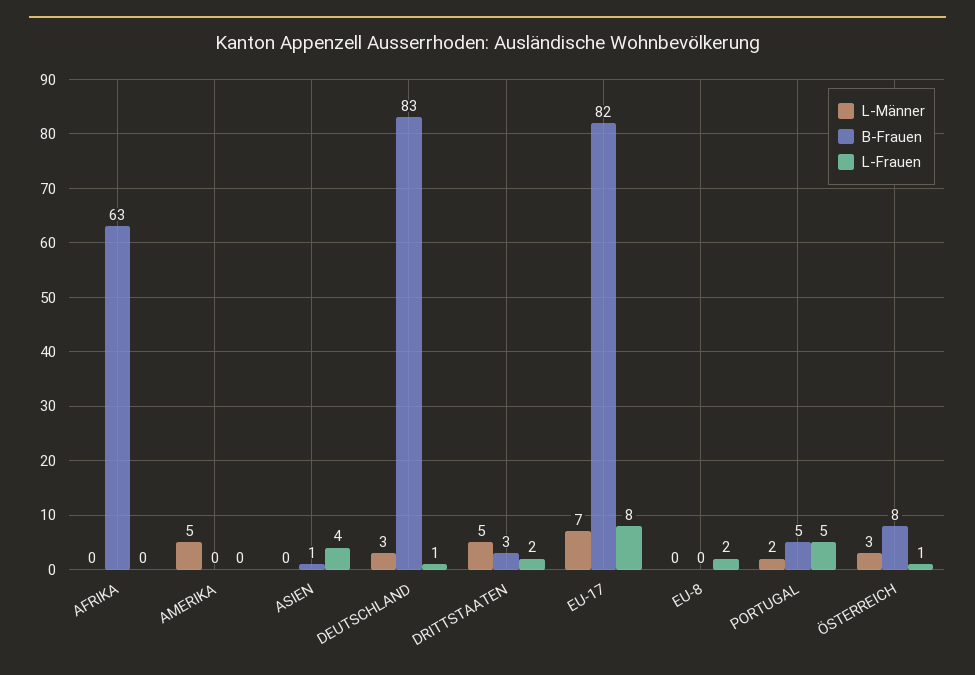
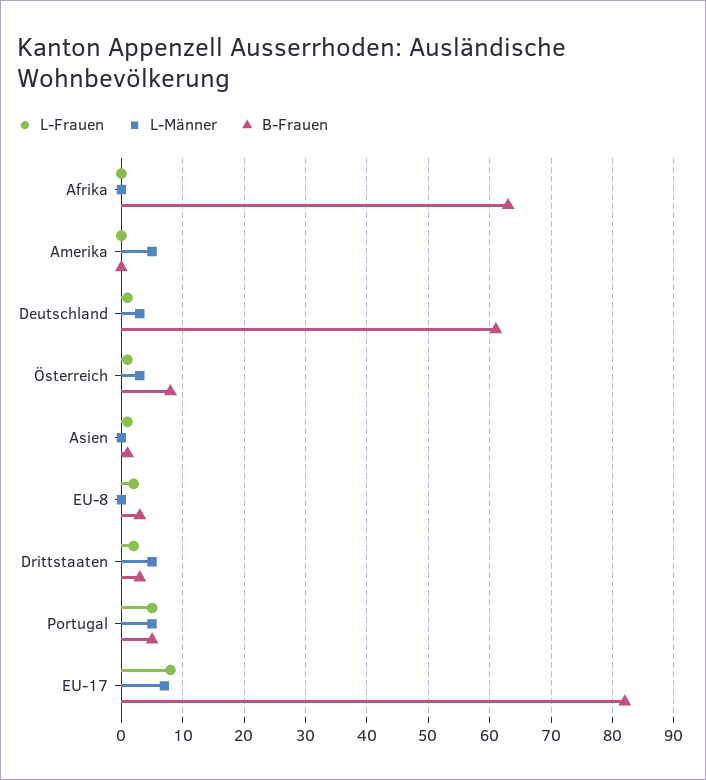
  {
    "L-Männer": {
      "AFRIKA": 0,
      "AMERIKA": 5,
      "ASIEN": 0,
      "DEUTSCHLAND": 3,
      "DRITTSTAATEN": 5,
      "EU-17": 7,
      "EU-8": 0,
-     "PORTUGAL": 2,
+     "PORTUGAL": 5,
      "ÖSTERREICH": 3
    },
    "B-Frauen": {
      "AFRIKA": 63,
      "AMERIKA": 0,
      "ASIEN": 1,
-     "DEUTSCHLAND": 83,
+     "DEUTSCHLAND": 61,
      "DRITTSTAATEN": 3,
      "EU-17": 82,
-     "EU-8": 0,
+     "EU-8": 3,
      "PORTUGAL": 5,
      "ÖSTERREICH": 8
    },
    "L-Frauen": {
      "AFRIKA": 0,
      "AMERIKA": 0,
-     "ASIEN": 4,
+     "ASIEN": 1,
      "DEUTSCHLAND": 1,
      "DRITTSTAATEN": 2,
      "EU-17": 8,
      "EU-8": 2,
      "PORTUGAL": 5,
      "ÖSTERREICH": 1
    }
  }

